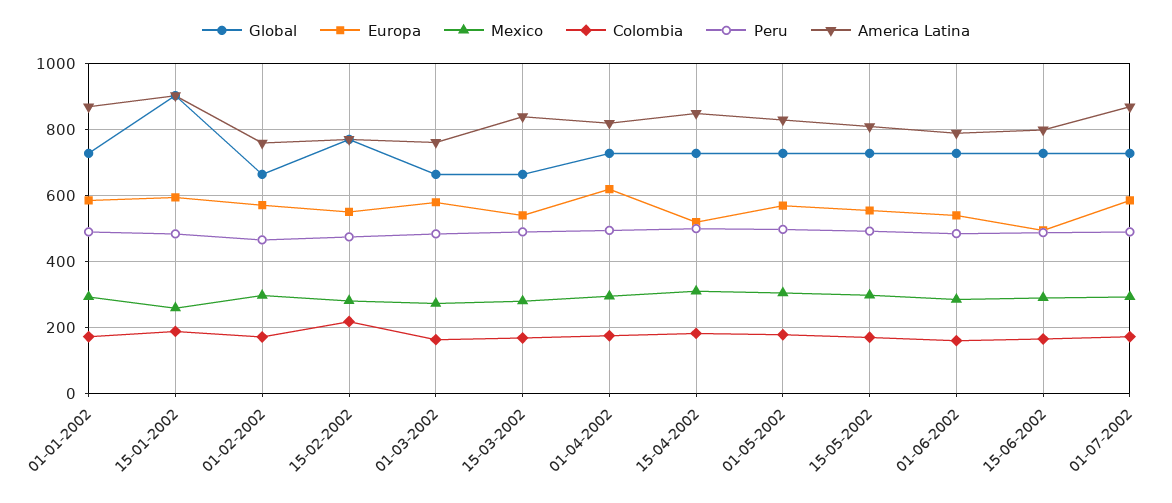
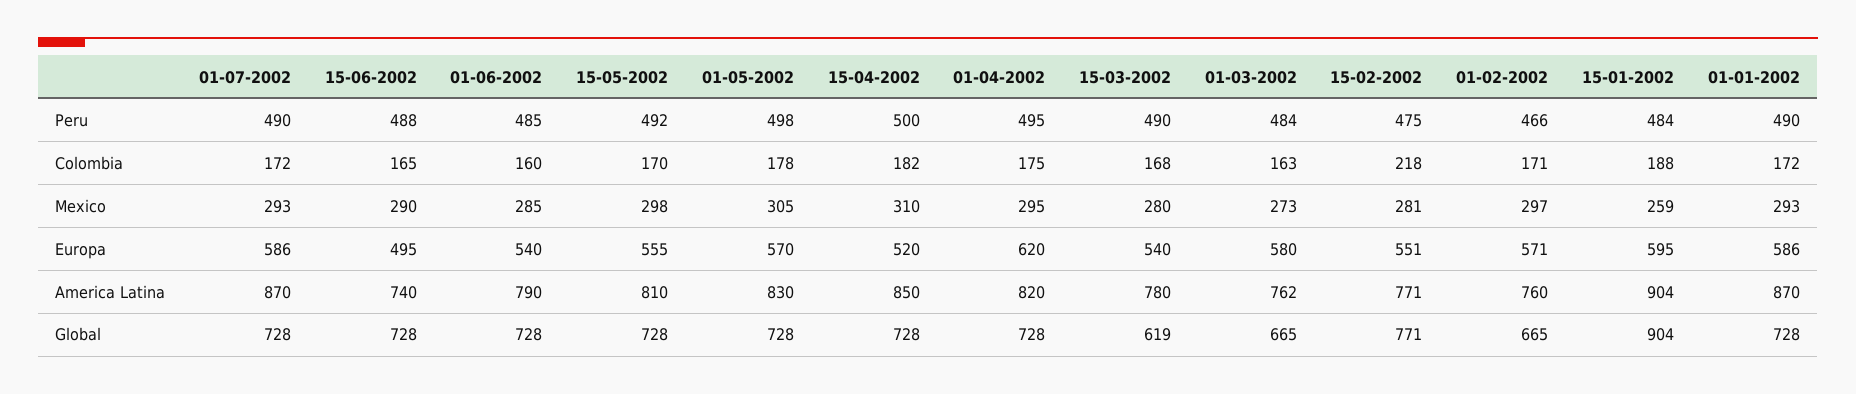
  {
    "Global": {
      "01-01-2002": 728,
      "15-01-2002": 904,
      "01-02-2002": 665,
      "15-02-2002": 771,
      "01-03-2002": 665,
-     "15-03-2002": 660,
+     "15-03-2002": 619,
      "01-04-2002": 728,
      "15-04-2002": 728,
      "01-05-2002": 728,
      "15-05-2002": 728,
      "01-06-2002": 728,
      "15-06-2002": 728,
      "01-07-2002": 728
    },
    "Europa": {
      "01-01-2002": 586,
      "15-01-2002": 595,
      "01-02-2002": 571,
      "15-02-2002": 551,
      "01-03-2002": 580,
      "15-03-2002": 540,
      "01-04-2002": 620,
      "15-04-2002": 520,
      "01-05-2002": 570,
      "15-05-2002": 555,
      "01-06-2002": 540,
      "15-06-2002": 495,
      "01-07-2002": 586
    },
    "Mexico": {
      "01-01-2002": 293,
      "15-01-2002": 259,
      "01-02-2002": 297,
      "15-02-2002": 281,
      "01-03-2002": 273,
      "15-03-2002": 280,
      "01-04-2002": 295,
      "15-04-2002": 310,
      "01-05-2002": 305,
      "15-05-2002": 298,
      "01-06-2002": 285,
      "15-06-2002": 290,
      "01-07-2002": 293
    },
    "Colombia": {
      "01-01-2002": 172,
      "15-01-2002": 188,
      "01-02-2002": 171,
      "15-02-2002": 218,
      "01-03-2002": 163,
      "15-03-2002": 168,
      "01-04-2002": 175,
      "15-04-2002": 182,
      "01-05-2002": 178,
      "15-05-2002": 170,
      "01-06-2002": 160,
      "15-06-2002": 165,
      "01-07-2002": 172
    },
    "Peru": {
      "01-01-2002": 490,
      "15-01-2002": 484,
      "01-02-2002": 466,
      "15-02-2002": 475,
      "01-03-2002": 484,
      "15-03-2002": 490,
      "01-04-2002": 495,
      "15-04-2002": 500,
      "01-05-2002": 498,
      "15-05-2002": 492,
      "01-06-2002": 485,
      "15-06-2002": 488,
      "01-07-2002": 490
    },
    "America Latina": {
      "01-01-2002": 870,
      "15-01-2002": 904,
      "01-02-2002": 760,
      "15-02-2002": 771,
      "01-03-2002": 762,
-     "15-03-2002": 840,
+     "15-03-2002": 780,
      "01-04-2002": 820,
      "15-04-2002": 850,
      "01-05-2002": 830,
      "15-05-2002": 810,
      "01-06-2002": 790,
-     "15-06-2002": 800,
+     "15-06-2002": 740,
      "01-07-2002": 870
    }
  }

